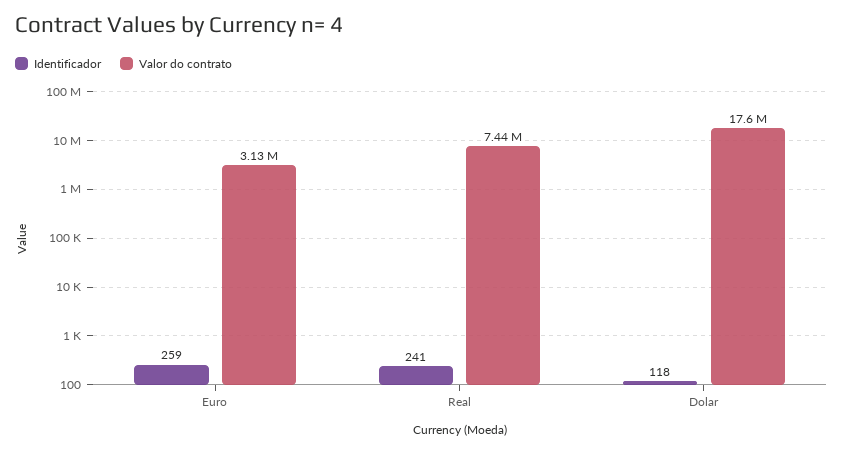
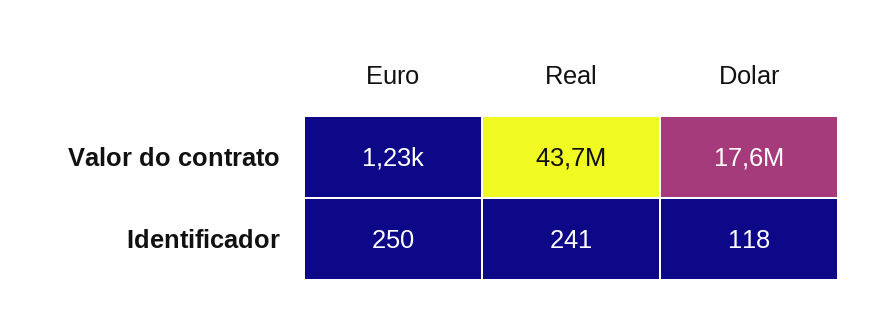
  {
    "Identificador": {
-     "Euro": 259,
+     "Euro": 250,
      "Real": 241,
      "Dolar": 118
    },
    "Valor do contrato": {
-     "Euro": 3130000,
+     "Euro": 1230,
-     "Real": 7440000,
+     "Real": 43700000,
      "Dolar": 17600000
    }
  }

